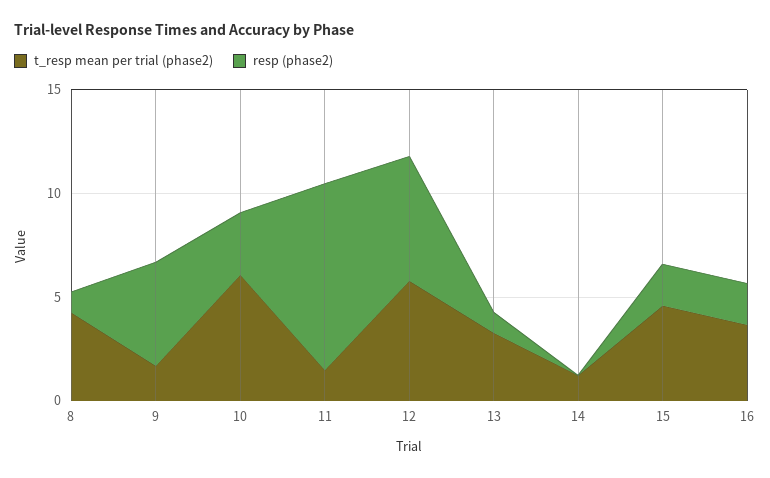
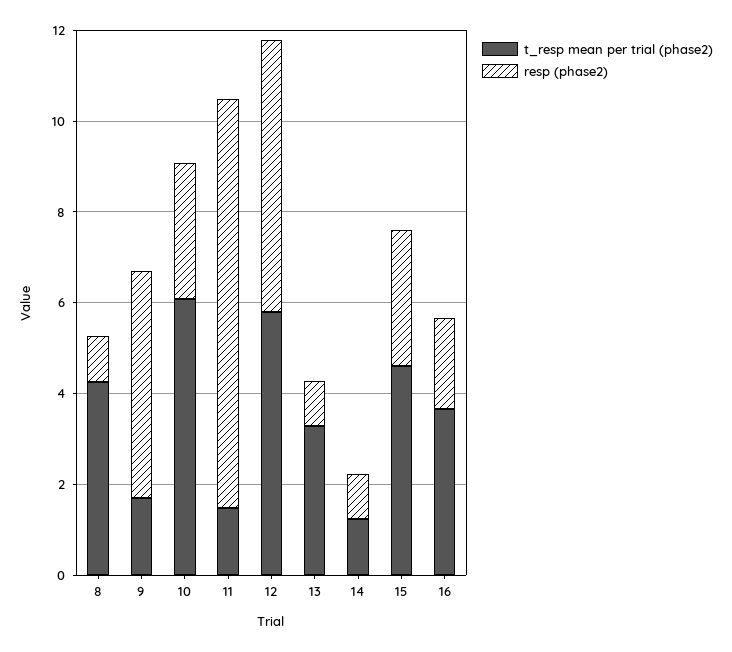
  {
    "t_resp mean per trial (phase2)": {
      "8": 4.5,
      "9": 1.5,
      "10": 6,
      "11": 1.5,
      "12": 6,
      "13": 3.5,
      "14": 1,
      "15": 4.5,
      "16": 3.5
    },
    "resp (phase2)": {
      "8": 1,
      "9": 5,
      "10": 3,
      "11": 9,
      "12": 6,
      "13": 1,
-     "14": 0,
+     "14": 1,
-     "15": 2,
+     "15": 3,
      "16": 2
    }
  }

